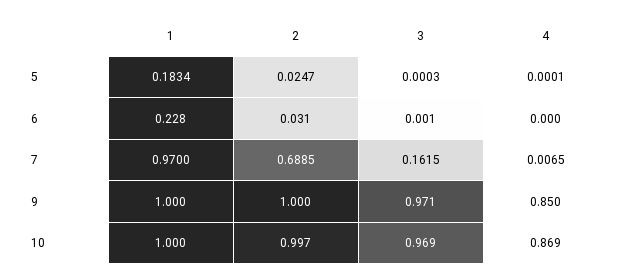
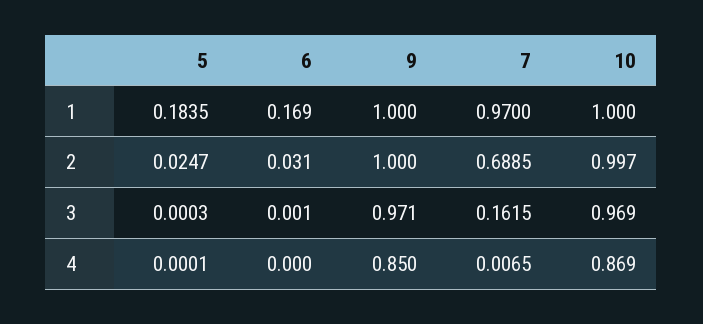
  {
    "1": {
-     "5": 0.1834,
+     "5": 0.1835,
-     "6": 0.228,
+     "6": 0.169,
      "7": 0.97,
      "9": 1,
      "10": 1
    },
    "2": {
      "5": 0.0247,
      "6": 0.031,
      "7": 0.6885,
      "9": 1,
      "10": 0.997
    },
    "3": {
      "5": 0.0003,
      "6": 0.001,
      "7": 0.1615,
      "9": 0.971,
      "10": 0.969
    },
    "4": {
      "5": 0.0001,
      "6": 0,
      "7": 0.0065,
      "9": 0.85,
      "10": 0.869
    }
  }

